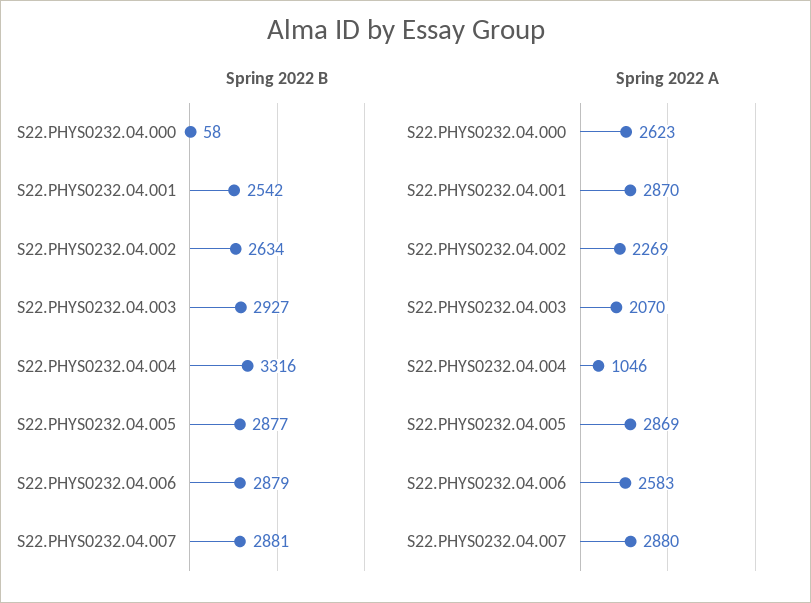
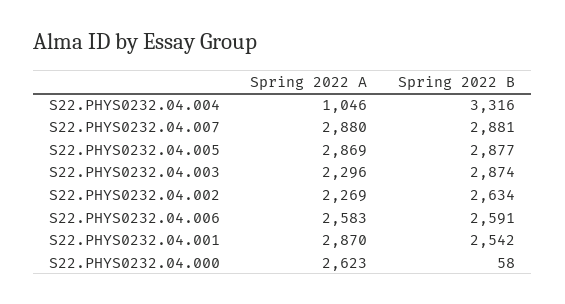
  {
    "Spring 2022 B": {
      "S22.PHYS0232.04.000": 58,
      "S22.PHYS0232.04.001": 2542,
      "S22.PHYS0232.04.002": 2634,
-     "S22.PHYS0232.04.003": 2927,
+     "S22.PHYS0232.04.003": 2874,
      "S22.PHYS0232.04.004": 3316,
      "S22.PHYS0232.04.005": 2877,
-     "S22.PHYS0232.04.006": 2879,
+     "S22.PHYS0232.04.006": 2591,
      "S22.PHYS0232.04.007": 2881
    },
    "Spring 2022 A": {
      "S22.PHYS0232.04.000": 2623,
      "S22.PHYS0232.04.001": 2870,
      "S22.PHYS0232.04.002": 2269,
-     "S22.PHYS0232.04.003": 2070,
+     "S22.PHYS0232.04.003": 2296,
      "S22.PHYS0232.04.004": 1046,
      "S22.PHYS0232.04.005": 2869,
      "S22.PHYS0232.04.006": 2583,
      "S22.PHYS0232.04.007": 2880
    }
  }

